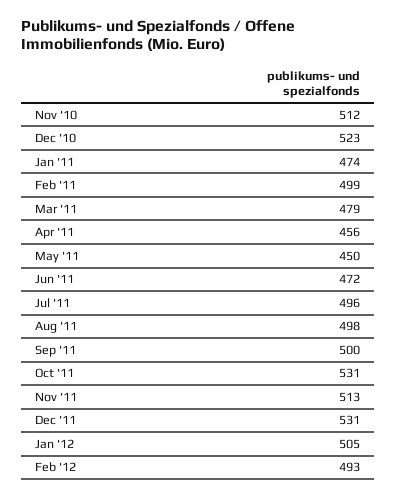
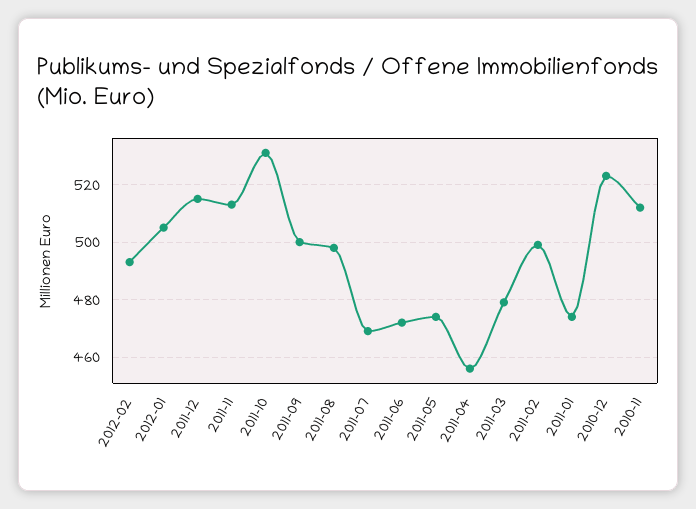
  {
    "Nov '10": 512,
    "Dec '10": 523,
    "Jan '11": 474,
    "Feb '11": 499,
    "Mar '11": 479,
    "Apr '11": 456,
-   "May '11": 450,
+   "May '11": 475,
    "Jun '11": 472,
-   "Jul '11": 496,
+   "Jul '11": 470,
    "Aug '11": 498,
    "Sep '11": 500,
    "Oct '11": 531,
    "Nov '11": 513,
-   "Dec '11": 531,
+   "Dec '11": 515,
    "Jan '12": 505,
    "Feb '12": 493
  }

